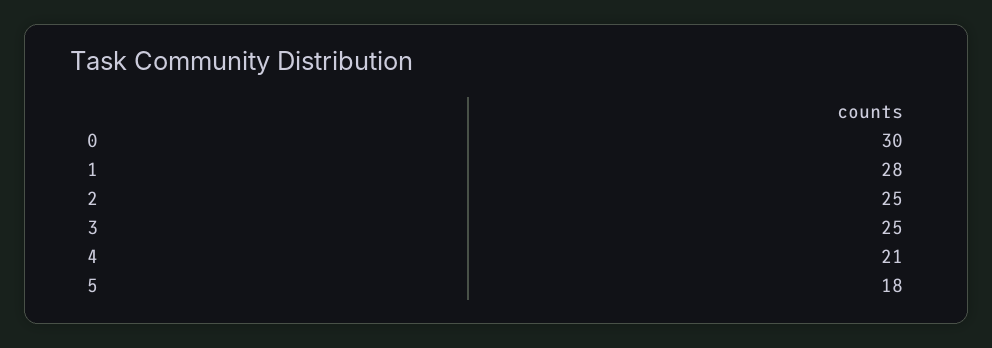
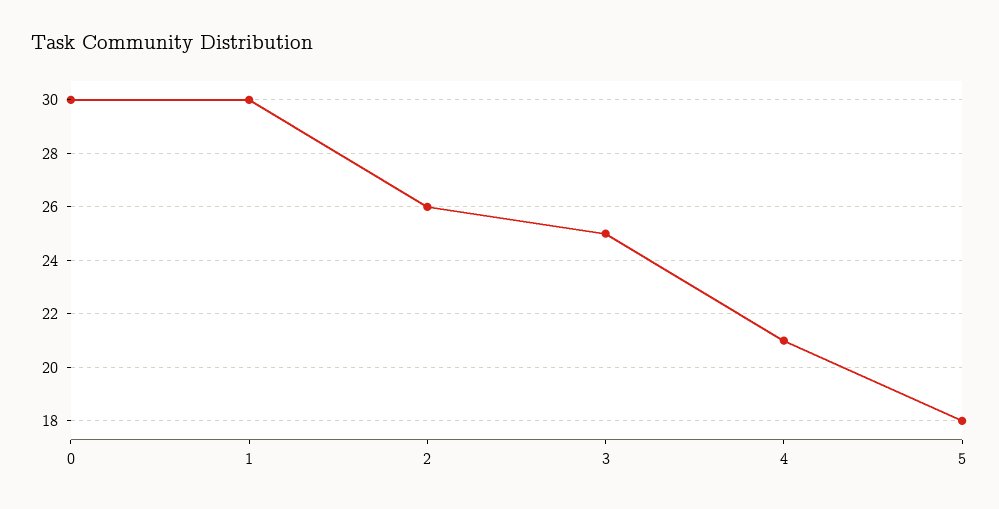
  {
    "0": 30,
-   "1": 28,
+   "1": 30,
-   "2": 25,
+   "2": 26,
    "3": 25,
    "4": 21,
    "5": 18
  }

